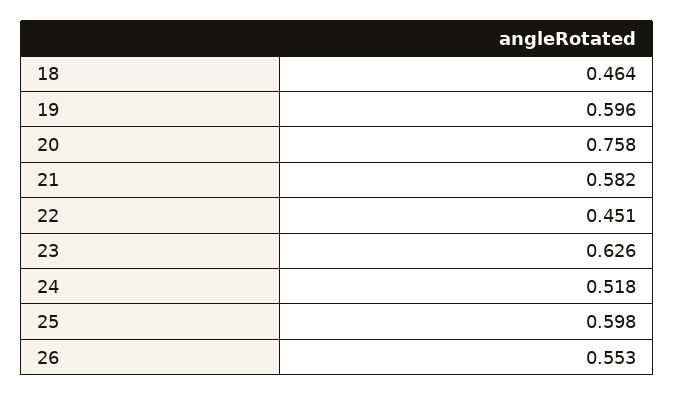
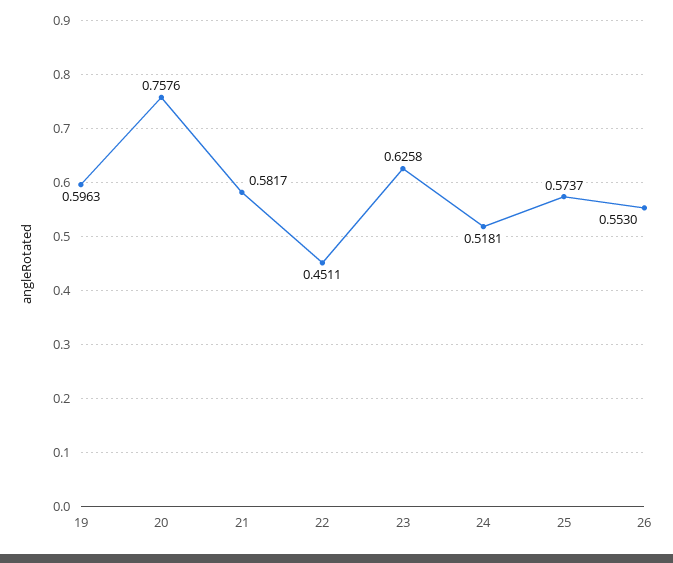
  {
-   "18": 0.464,
    "19": 0.5963,
    "20": 0.7576,
    "21": 0.5817,
    "22": 0.4511,
    "23": 0.6258,
    "24": 0.5181,
-   "25": 0.598,
+   "25": 0.5737,
    "26": 0.553
  }

